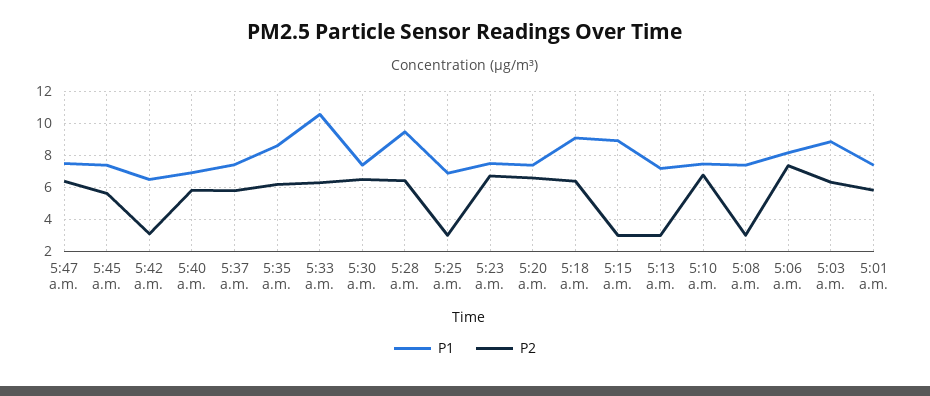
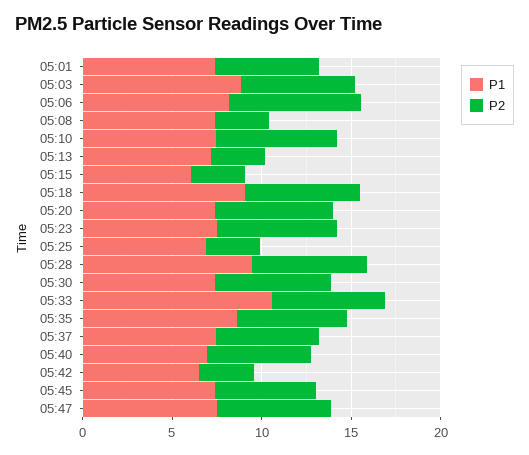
  {
    "P1": {
      "5:47 a.m.": 7.5,
      "5:45 a.m.": 7.5,
      "5:42 a.m.": 6.5,
      "5:40 a.m.": 7,
      "5:37 a.m.": 7.5,
      "5:35 a.m.": 8.5,
      "5:33 a.m.": 10.5,
      "5:30 a.m.": 7.5,
      "5:28 a.m.": 9.5,
      "5:25 a.m.": 7,
      "5:23 a.m.": 7.5,
      "5:20 a.m.": 7.5,
      "5:18 a.m.": 9,
-     "5:15 a.m.": 9,
+     "5:15 a.m.": 6,
      "5:13 a.m.": 7,
      "5:10 a.m.": 7.5,
      "5:08 a.m.": 7.5,
      "5:06 a.m.": 8,
      "5:03 a.m.": 9,
      "5:01 a.m.": 7.5
    },
    "P2": {
      "5:47 a.m.": 6.5,
      "5:45 a.m.": 5.5,
      "5:42 a.m.": 3,
      "5:40 a.m.": 6,
      "5:37 a.m.": 6,
      "5:35 a.m.": 6,
      "5:33 a.m.": 6.5,
      "5:30 a.m.": 6.5,
      "5:28 a.m.": 6.5,
      "5:25 a.m.": 3,
      "5:23 a.m.": 6.5,
      "5:20 a.m.": 6.5,
      "5:18 a.m.": 6.5,
      "5:15 a.m.": 3,
      "5:13 a.m.": 3,
      "5:10 a.m.": 7,
      "5:08 a.m.": 3,
      "5:06 a.m.": 7.5,
      "5:03 a.m.": 6.5,
      "5:01 a.m.": 6
    }
  }

